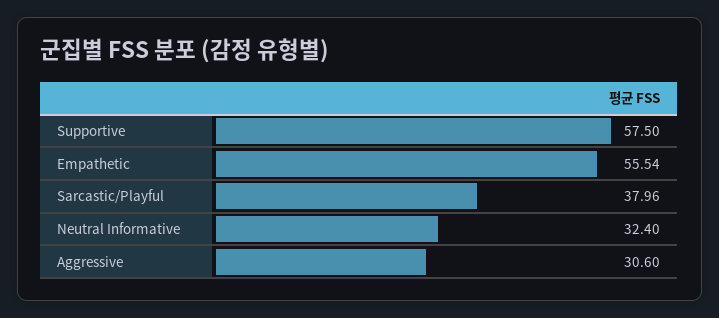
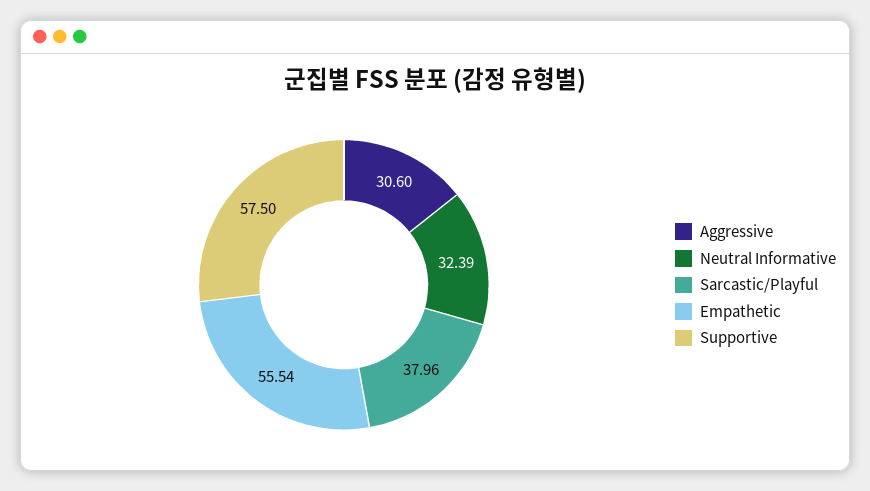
  {
    "Supportive": 57.5,
    "Empathetic": 55.54,
    "Sarcastic/Playful": 37.96,
-   "Neutral Informative": 32.4,
+   "Neutral Informative": 32.39,
    "Aggressive": 30.6
  }

